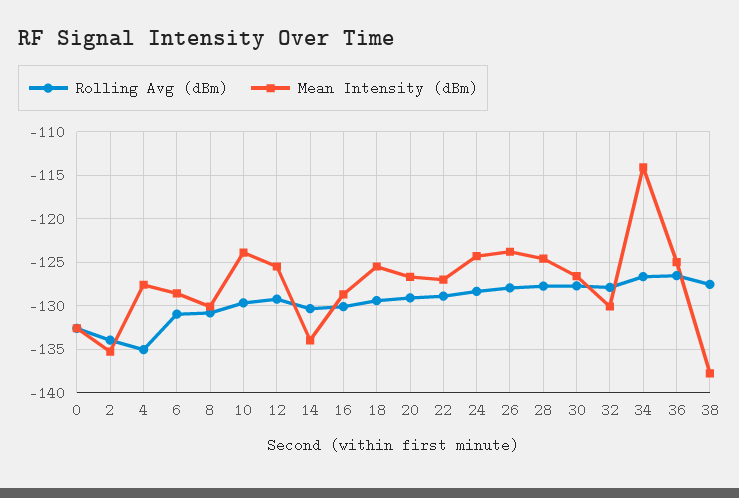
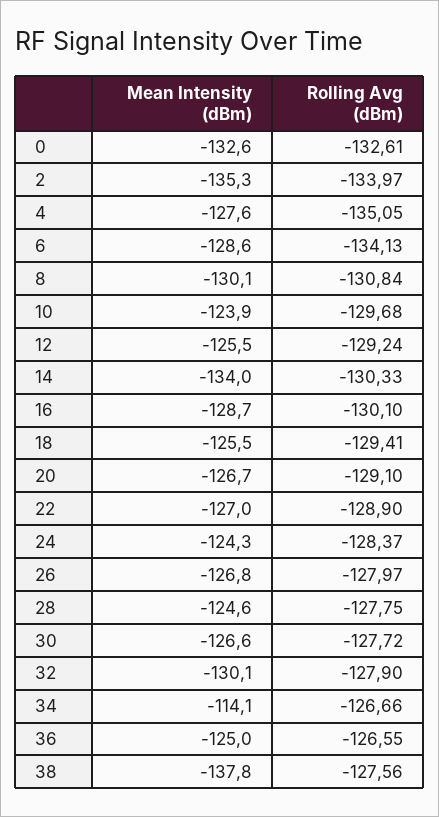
  {
    "Rolling Avg (dBm)": {
      "0": -132.61,
      "2": -133.97,
      "4": -135.05,
-     "6": -131,
+     "6": -134.13,
      "8": -130.84,
      "10": -129.68,
      "12": -129.24,
      "14": -130.33,
      "16": -130.1,
      "18": -129.41,
      "20": -129.1,
      "22": -128.9,
      "24": -128.37,
      "26": -127.97,
      "28": -127.75,
      "30": -127.72,
      "32": -127.9,
      "34": -126.66,
      "36": -126.55,
      "38": -127.56
    },
    "Mean Intensity (dBm)": {
      "0": -132.6,
      "2": -135.3,
      "4": -127.6,
      "6": -128.6,
      "8": -130.1,
      "10": -123.9,
      "12": -125.5,
      "14": -134,
      "16": -128.7,
      "18": -125.5,
      "20": -126.7,
      "22": -127,
      "24": -124.3,
-     "26": -124,
+     "26": -126.8,
      "28": -124.6,
      "30": -126.6,
      "32": -130.1,
      "34": -114.1,
      "36": -125,
      "38": -137.8
    }
  }

